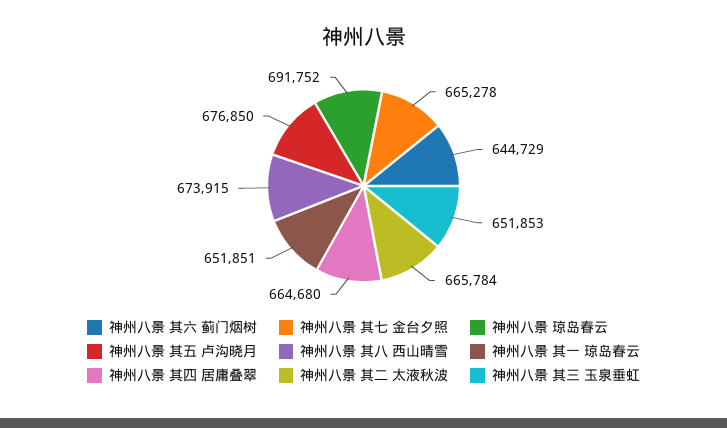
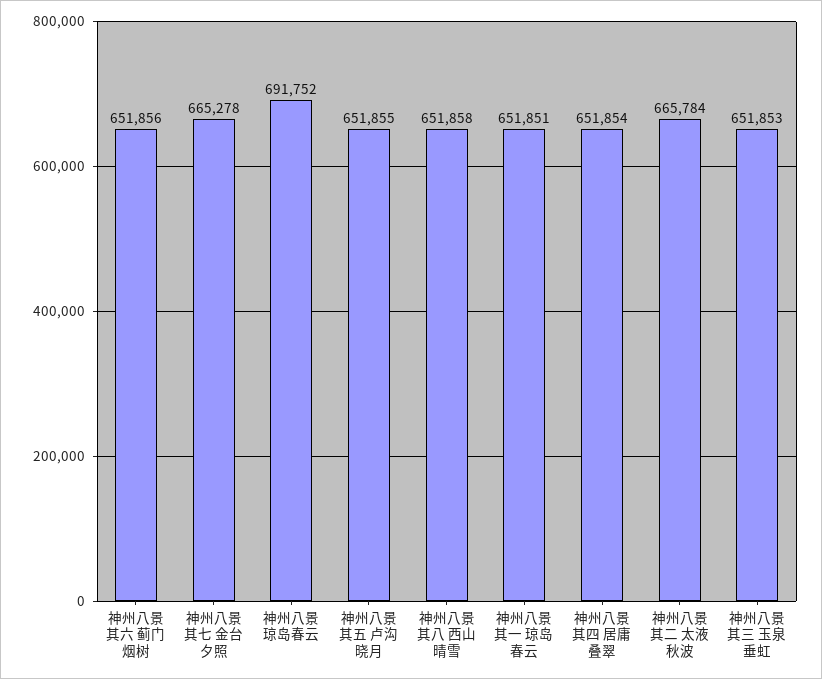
  {
-   "神州八景 其六 蓟门烟树": 644729,
+   "神州八景 其六 蓟门烟树": 651856,
    "神州八景 其七 金台夕照": 665278,
    "神州八景 琼岛春云": 691752,
-   "神州八景 其五 卢沟晓月": 676850,
+   "神州八景 其五 卢沟晓月": 651855,
-   "神州八景 其八 西山晴雪": 673915,
+   "神州八景 其八 西山晴雪": 651858,
    "神州八景 其一 琼岛春云": 651851,
-   "神州八景 其四 居庸叠翠": 664680,
+   "神州八景 其四 居庸叠翠": 651854,
    "神州八景 其二 太液秋波": 665784,
    "神州八景 其三 玉泉垂虹": 651853
  }

